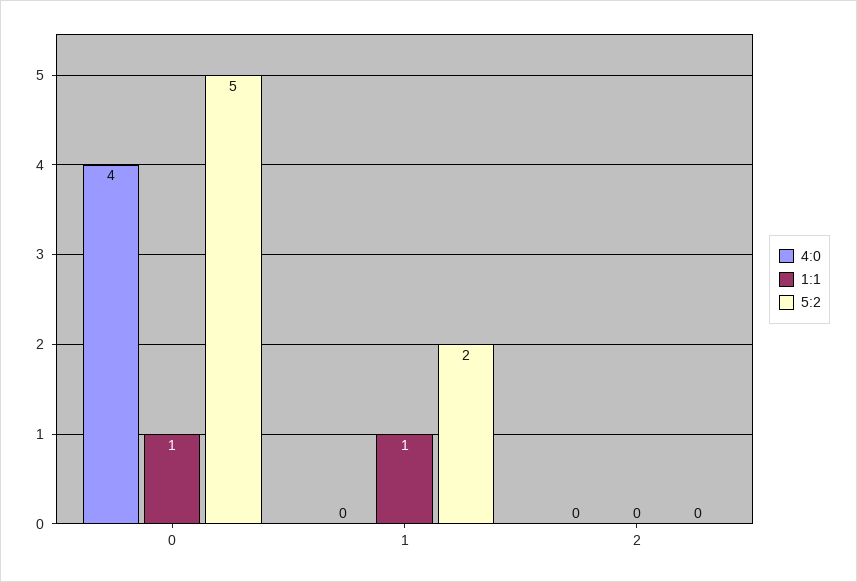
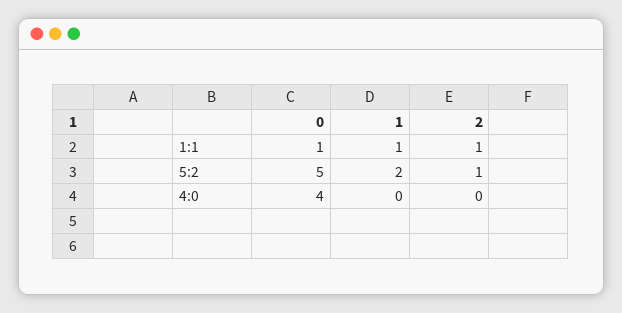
  {
    "4:0": {
      "0": 4,
      "1": 0,
      "2": 0
    },
    "1:1": {
      "0": 1,
      "1": 1,
-     "2": 0
+     "2": 1
    },
    "5:2": {
      "0": 5,
      "1": 2,
-     "2": 0
+     "2": 1
    }
  }

